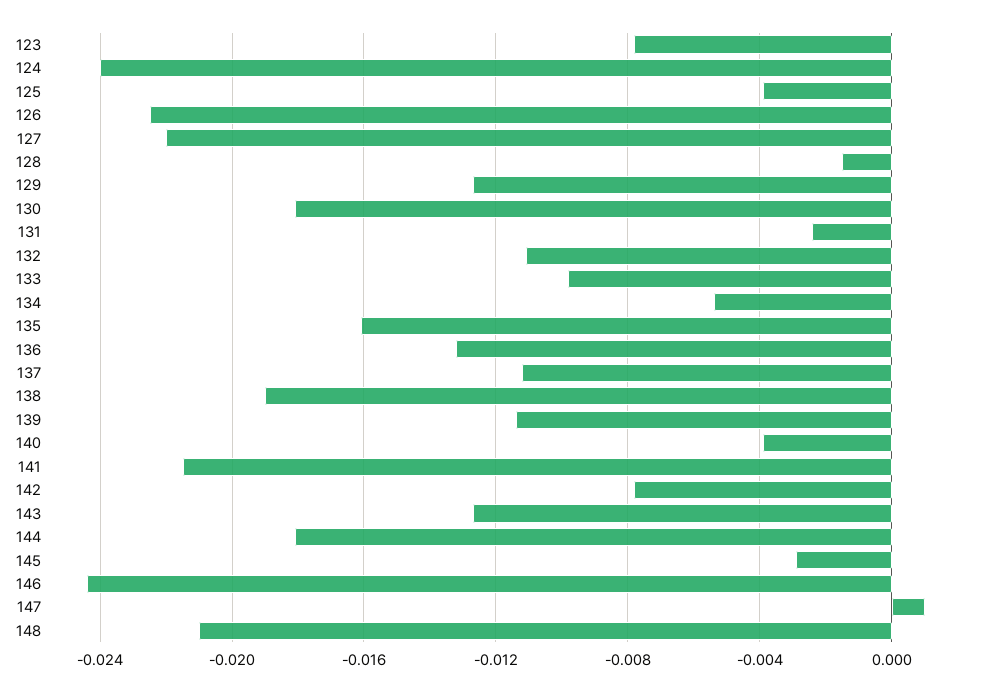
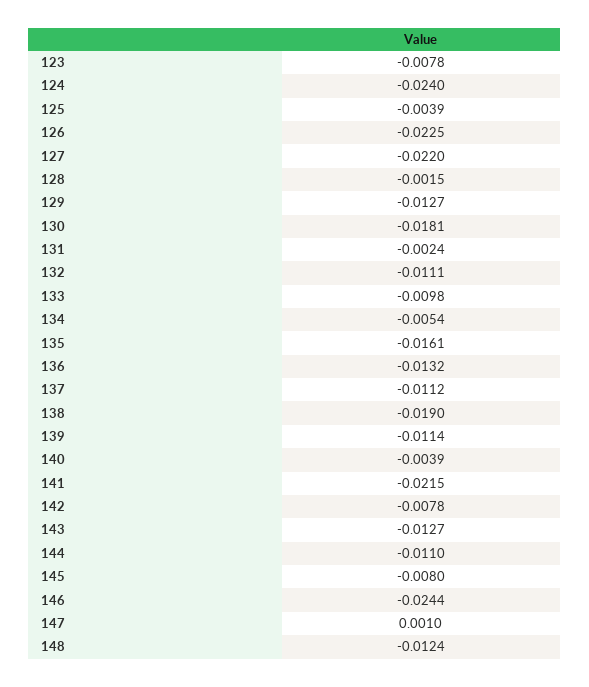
  {
    "123": -0.0078,
    "124": -0.024,
    "125": -0.0039,
    "126": -0.0225,
    "127": -0.022,
    "128": -0.0015,
    "129": -0.0127,
    "130": -0.0181,
    "131": -0.0024,
    "132": -0.0111,
    "133": -0.0098,
    "134": -0.0054,
    "135": -0.0161,
    "136": -0.0132,
    "137": -0.0112,
    "138": -0.019,
    "139": -0.0114,
    "140": -0.0039,
    "141": -0.0215,
    "142": -0.0078,
    "143": -0.0127,
-   "144": -0.018,
+   "144": -0.011,
-   "145": -0.003,
+   "145": -0.008,
    "146": -0.0244,
    "147": 0.001,
-   "148": -0.021
+   "148": -0.0124
  }

